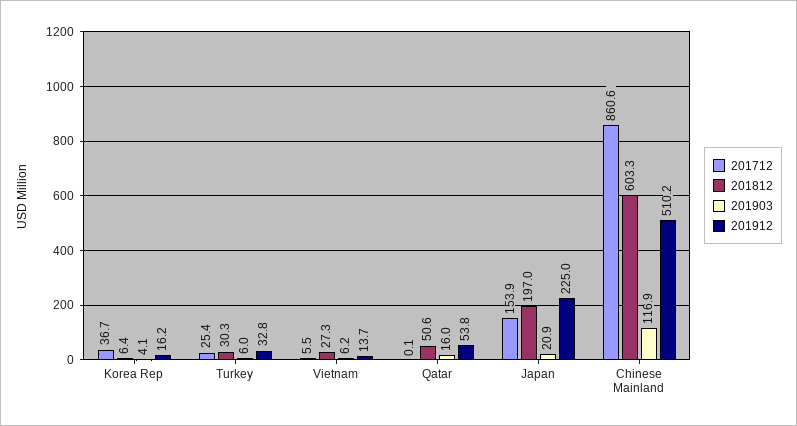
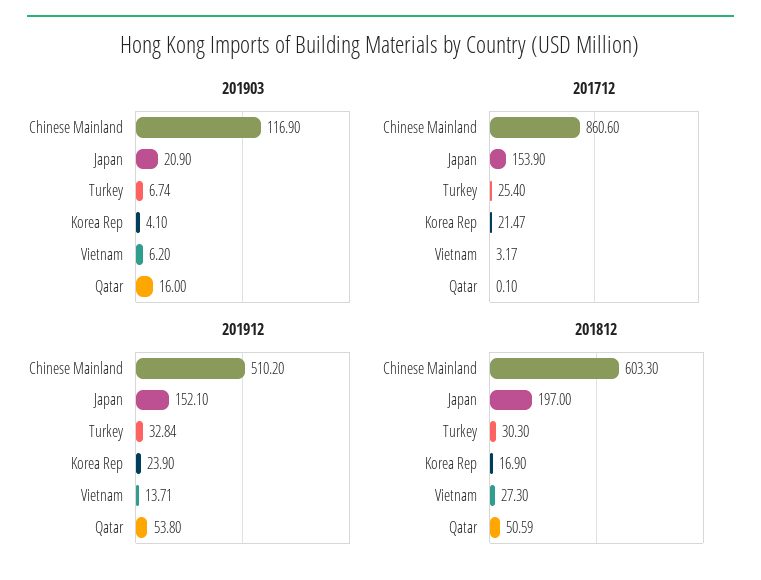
  {
    "201712": {
-     "Korea Rep": 36.7,
+     "Korea Rep": 21.47,
      "Turkey": 25.4,
-     "Vietnam": 5.5,
+     "Vietnam": 3.17,
      "Qatar": 0.1,
      "Japan": 153.9,
      "Chinese Mainland": 860.6
    },
    "201812": {
-     "Korea Rep": 6.4,
+     "Korea Rep": 16.9,
      "Turkey": 30.3,
      "Vietnam": 27.3,
      "Qatar": 50.59,
      "Japan": 197,
      "Chinese Mainland": 603.3
    },
    "201903": {
      "Korea Rep": 4.1,
-     "Turkey": 6,
+     "Turkey": 6.74,
      "Vietnam": 6.2,
      "Qatar": 16,
      "Japan": 20.9,
      "Chinese Mainland": 116.9
    },
    "201912": {
-     "Korea Rep": 16.2,
+     "Korea Rep": 23.9,
      "Turkey": 32.84,
      "Vietnam": 13.71,
      "Qatar": 53.8,
-     "Japan": 225,
+     "Japan": 152.1,
      "Chinese Mainland": 510.2
    }
  }

